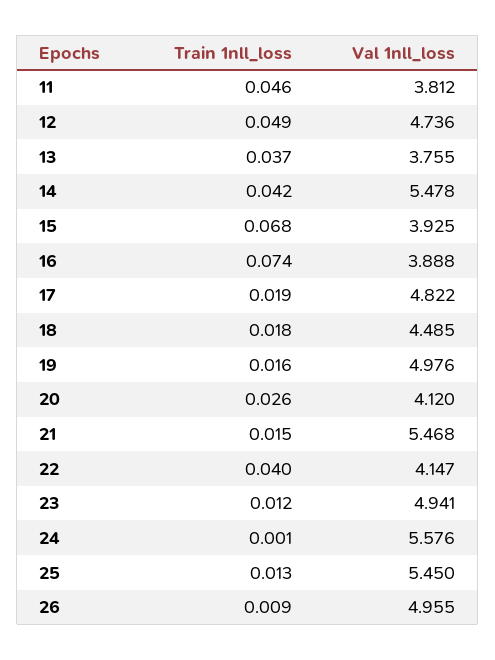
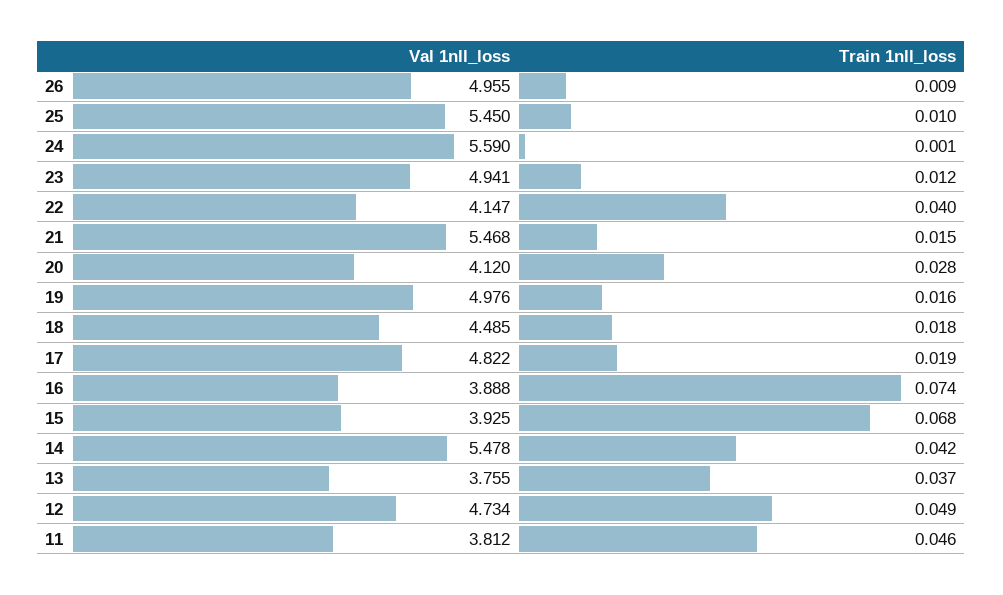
  {
    "Train 1nll_loss": {
      "11": 0.046,
      "12": 0.049,
      "13": 0.037,
      "14": 0.042,
      "15": 0.068,
      "16": 0.074,
      "17": 0.019,
      "18": 0.018,
      "19": 0.016,
-     "20": 0.026,
+     "20": 0.028,
      "21": 0.015,
      "22": 0.04,
      "23": 0.012,
      "24": 0.001,
-     "25": 0.013,
+     "25": 0.01,
      "26": 0.009
    },
    "Val 1nll_loss": {
      "11": 3.812,
-     "12": 4.736,
+     "12": 4.734,
      "13": 3.755,
      "14": 5.478,
      "15": 3.925,
      "16": 3.888,
      "17": 4.822,
      "18": 4.485,
      "19": 4.976,
      "20": 4.12,
      "21": 5.468,
      "22": 4.147,
      "23": 4.941,
-     "24": 5.576,
+     "24": 5.59,
      "25": 5.45,
      "26": 4.955
    }
  }

